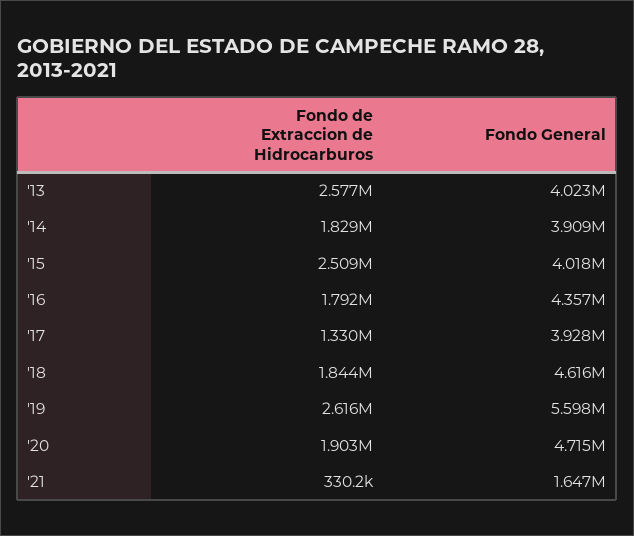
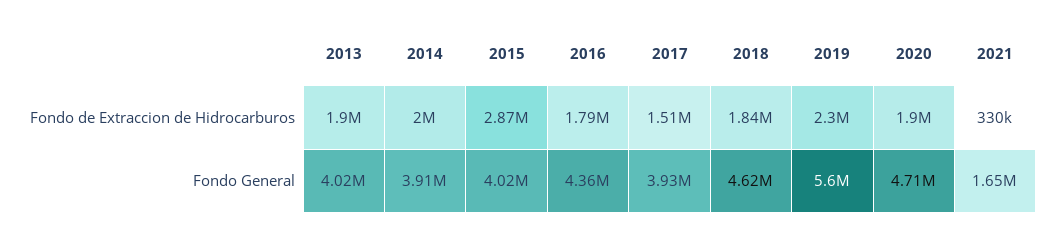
  {
    "Fondo de Extraccion de Hidrocarburos": {
-     "'13": 2577000,
+     "'13": 1900000,
-     "'14": 1829000,
+     "'14": 2000000,
-     "'15": 2509000,
+     "'15": 2870000,
      "'16": 1792000,
-     "'17": 1330000,
+     "'17": 1510000,
      "'18": 1844000,
-     "'19": 2616000,
+     "'19": 2300000,
      "'20": 1903000,
      "'21": 330200
    },
    "Fondo General": {
      "'13": 4023000,
      "'14": 3909000,
      "'15": 4018000,
      "'16": 4357000,
      "'17": 3928000,
      "'18": 4616000,
      "'19": 5598000,
      "'20": 4715000,
      "'21": 1647000
    }
  }

